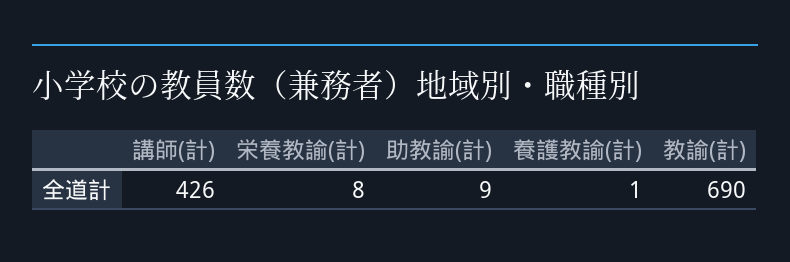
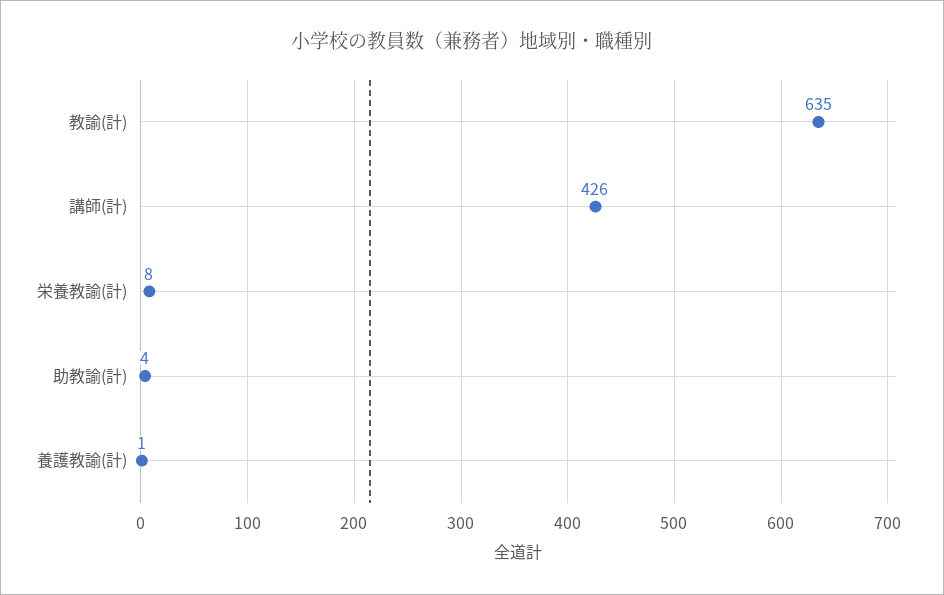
  {
    "講師(計)": 426,
    "栄養教諭(計)": 8,
-   "助教諭(計)": 9,
+   "助教諭(計)": 4,
    "養護教諭(計)": 1,
-   "教諭(計)": 690
+   "教諭(計)": 635
  }

